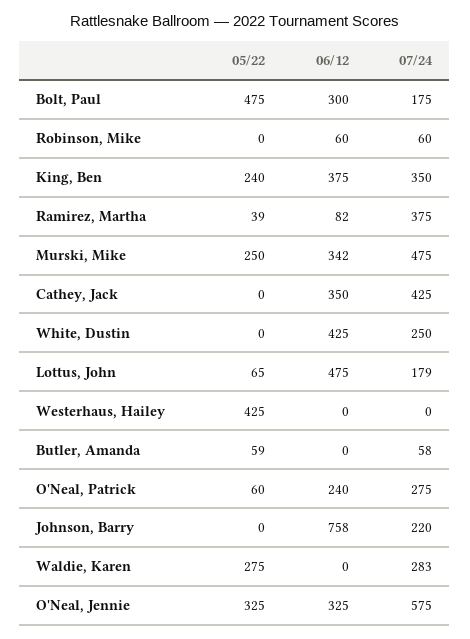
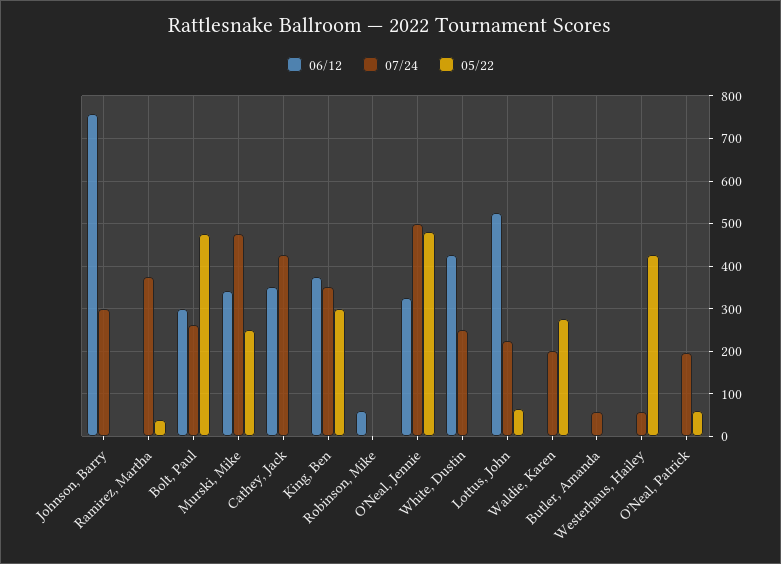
  {
    "05/22": {
      "Bolt, Paul": 475,
      "Robinson, Mike": 0,
-     "King, Ben": 240,
+     "King, Ben": 300,
      "Ramirez, Martha": 39,
      "Murski, Mike": 250,
      "Cathey, Jack": 0,
      "White, Dustin": 0,
      "Lottus, John": 65,
      "Westerhaus, Hailey": 425,
-     "Butler, Amanda": 59,
+     "Butler, Amanda": 0,
      "O'Neal, Patrick": 60,
      "Johnson, Barry": 0,
      "Waldie, Karen": 275,
-     "O'Neal, Jennie": 325
+     "O'Neal, Jennie": 480
    },
    "06/12": {
      "Bolt, Paul": 300,
      "Robinson, Mike": 60,
      "King, Ben": 375,
-     "Ramirez, Martha": 82,
+     "Ramirez, Martha": 0,
      "Murski, Mike": 342,
      "Cathey, Jack": 350,
      "White, Dustin": 425,
-     "Lottus, John": 475,
+     "Lottus, John": 520,
      "Westerhaus, Hailey": 0,
      "Butler, Amanda": 0,
-     "O'Neal, Patrick": 240,
+     "O'Neal, Patrick": 0,
      "Johnson, Barry": 758,
      "Waldie, Karen": 0,
      "O'Neal, Jennie": 325
    },
    "07/24": {
-     "Bolt, Paul": 175,
+     "Bolt, Paul": 260,
-     "Robinson, Mike": 60,
+     "Robinson, Mike": 0,
      "King, Ben": 350,
      "Ramirez, Martha": 375,
      "Murski, Mike": 475,
      "Cathey, Jack": 425,
      "White, Dustin": 250,
-     "Lottus, John": 179,
+     "Lottus, John": 220,
-     "Westerhaus, Hailey": 0,
+     "Westerhaus, Hailey": 60,
      "Butler, Amanda": 58,
-     "O'Neal, Patrick": 275,
+     "O'Neal, Patrick": 200,
-     "Johnson, Barry": 220,
+     "Johnson, Barry": 300,
-     "Waldie, Karen": 283,
+     "Waldie, Karen": 200,
-     "O'Neal, Jennie": 575
+     "O'Neal, Jennie": 500
    }
  }

